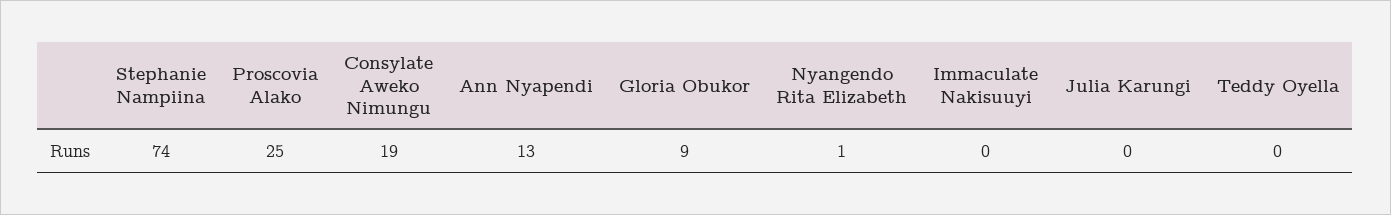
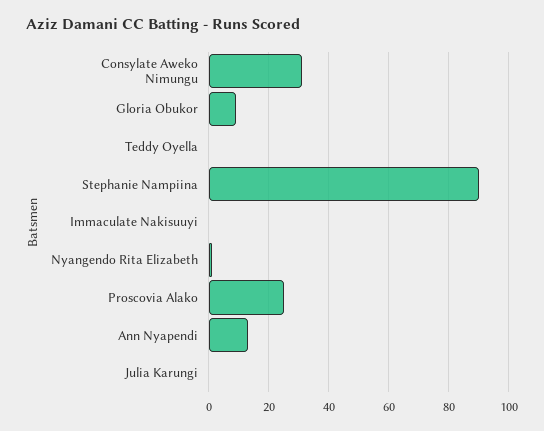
  {
-   "Stephanie Nampiina": 74,
+   "Stephanie Nampiina": 90,
    "Proscovia Alako": 25,
-   "Consylate Aweko Nimungu": 19,
+   "Consylate Aweko Nimungu": 30,
    "Ann Nyapendi": 13,
    "Gloria Obukor": 9,
    "Nyangendo Rita Elizabeth": 1,
    "Immaculate Nakisuuyi": 0,
    "Julia Karungi": 0,
    "Teddy Oyella": 0
  }

